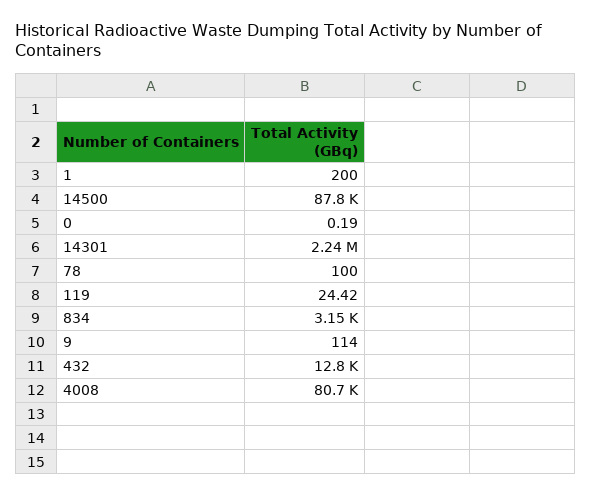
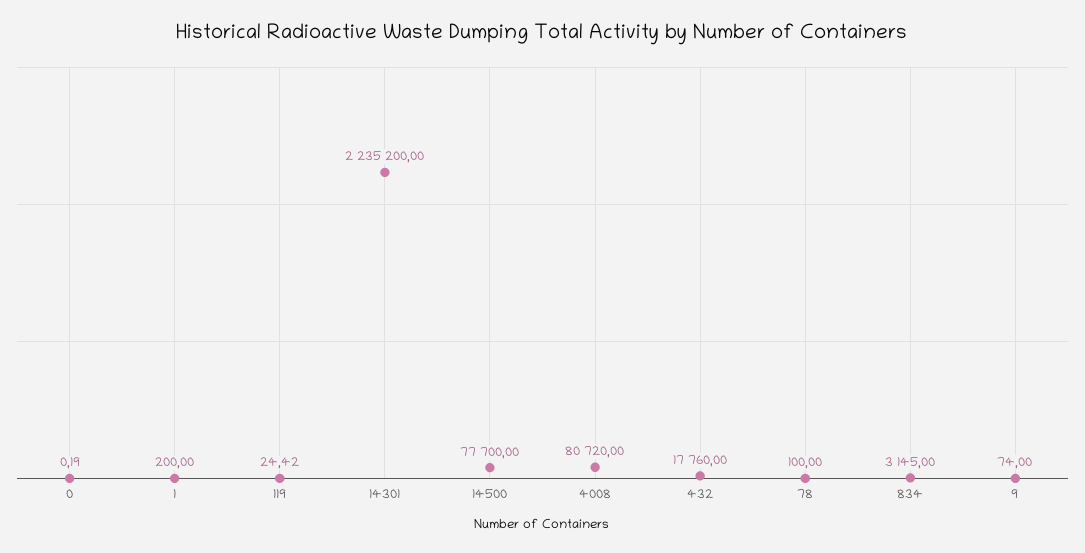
  {
    "1": 200,
-   "14500": 87800,
+   "14500": 77700,
    "0": 0.19,
    "14301": 2235200,
    "78": 100,
    "119": 24.42,
    "834": 3145,
-   "9": 114,
+   "9": 74,
-   "432": 12800,
+   "432": 17760,
    "4008": 80720
  }

